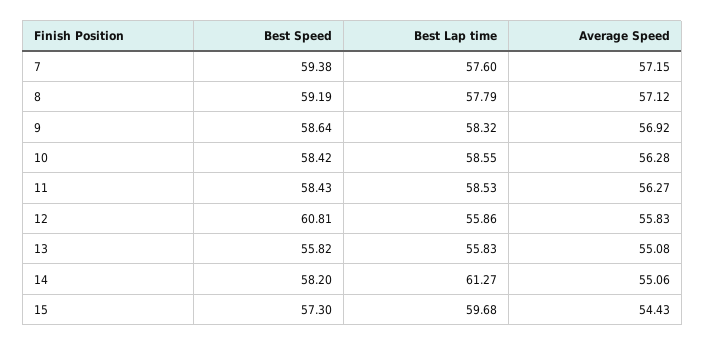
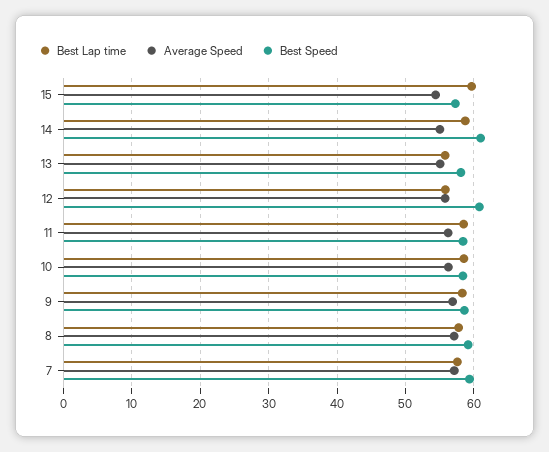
  {
    "Best Speed": {
      "7": 59.38,
      "8": 59.19,
      "9": 58.64,
      "10": 58.42,
      "11": 58.43,
      "12": 60.81,
-     "13": 55.82,
+     "13": 58,
-     "14": 58.2,
+     "14": 61,
      "15": 57.3
    },
    "Best Lap time": {
      "7": 57.6,
      "8": 57.79,
      "9": 58.32,
      "10": 58.55,
      "11": 58.53,
      "12": 55.86,
      "13": 55.83,
-     "14": 61.27,
+     "14": 59,
      "15": 59.68
    },
    "Average Speed": {
      "7": 57.15,
      "8": 57.12,
      "9": 56.92,
      "10": 56.28,
      "11": 56.27,
      "12": 55.83,
      "13": 55.08,
      "14": 55.06,
      "15": 54.43
    }
  }

